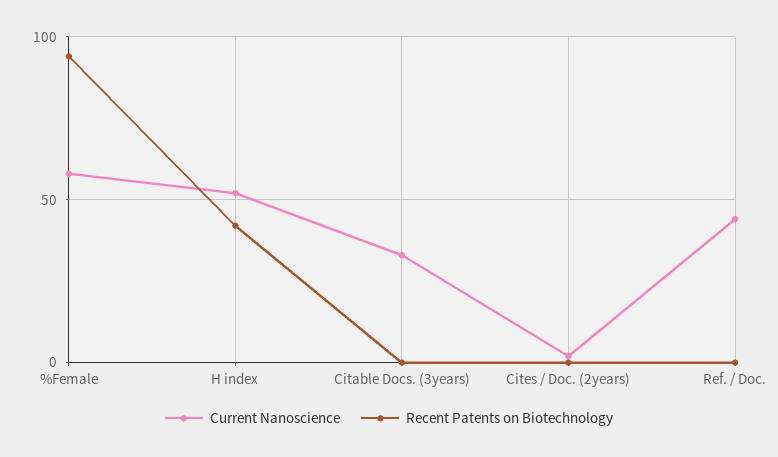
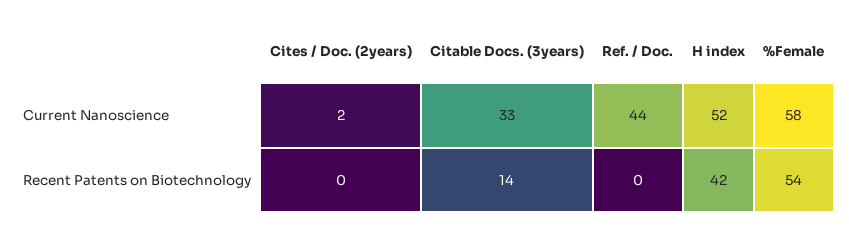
  {
    "Current Nanoscience": {
      "%Female": 58,
      "H index": 52,
      "Citable Docs. (3years)": 33,
      "Cites / Doc. (2years)": 2,
      "Ref. / Doc.": 44
    },
    "Recent Patents on Biotechnology": {
-     "%Female": 95,
+     "%Female": 54,
      "H index": 42,
-     "Citable Docs. (3years)": 0,
+     "Citable Docs. (3years)": 14,
      "Cites / Doc. (2years)": 0,
      "Ref. / Doc.": 0
    }
  }

